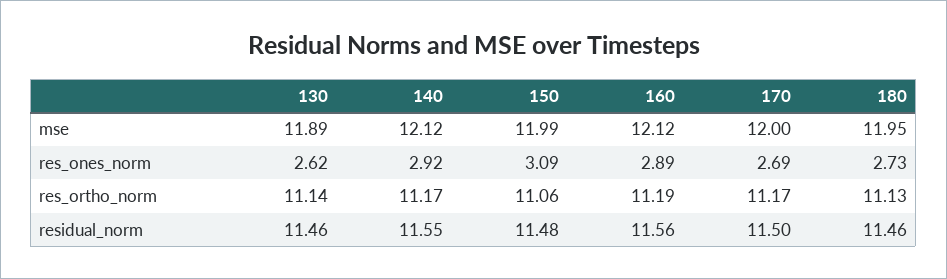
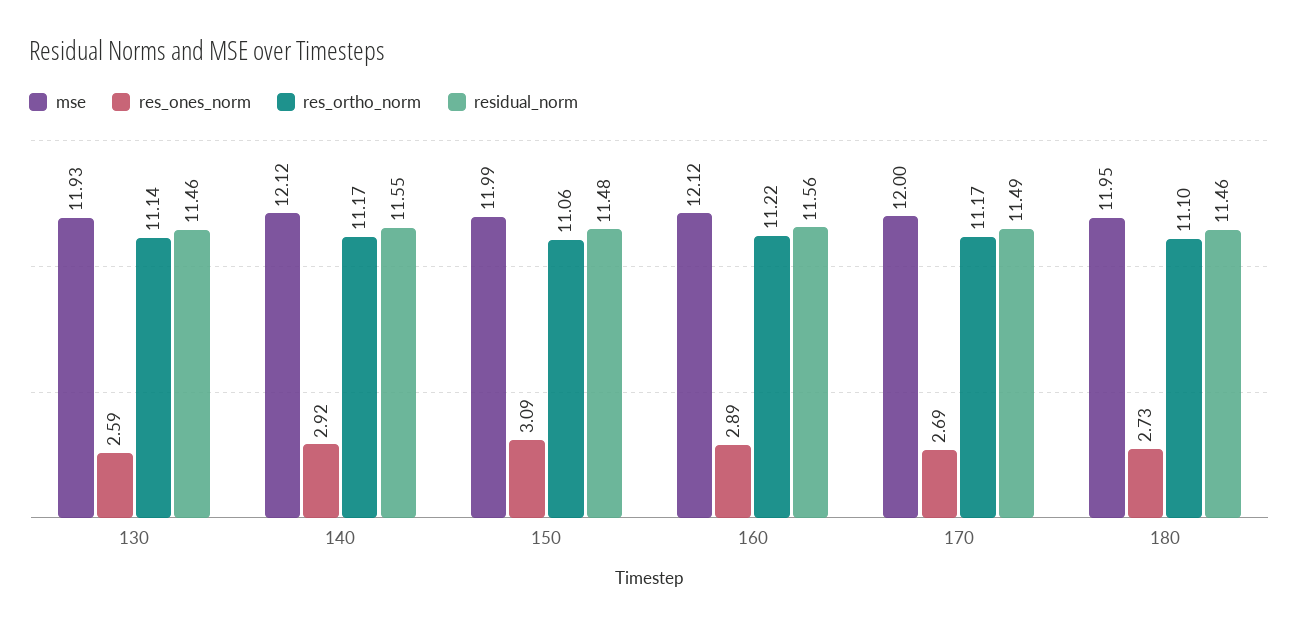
  {
    "mse": {
-     "130": 11.89,
+     "130": 11.93,
      "140": 12.12,
      "150": 11.99,
      "160": 12.12,
      "170": 12,
      "180": 11.95
    },
    "res_ones_norm": {
-     "130": 2.62,
+     "130": 2.59,
      "140": 2.92,
      "150": 3.09,
      "160": 2.89,
      "170": 2.69,
      "180": 2.73
    },
    "res_ortho_norm": {
      "130": 11.14,
      "140": 11.17,
      "150": 11.06,
-     "160": 11.19,
+     "160": 11.22,
      "170": 11.17,
-     "180": 11.13
+     "180": 11.1
    },
    "residual_norm": {
      "130": 11.46,
      "140": 11.55,
      "150": 11.48,
      "160": 11.56,
-     "170": 11.5,
+     "170": 11.49,
      "180": 11.46
    }
  }

